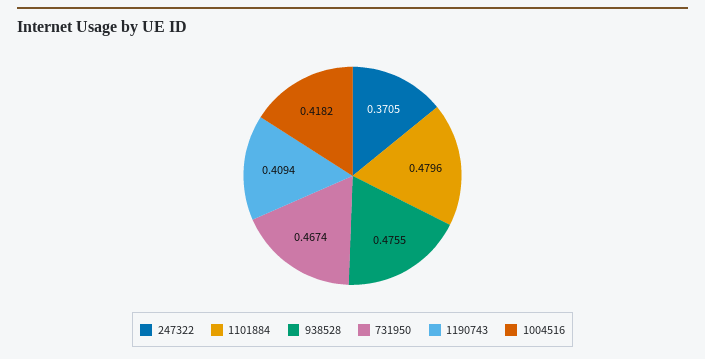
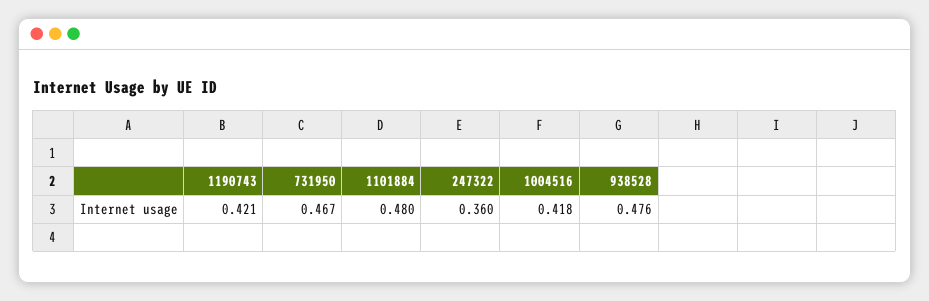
  {
-   "247322": 0.3705,
+   "247322": 0.36,
    "1101884": 0.4796,
    "938528": 0.4755,
    "731950": 0.4674,
-   "1190743": 0.4094,
+   "1190743": 0.421,
    "1004516": 0.4182
  }

